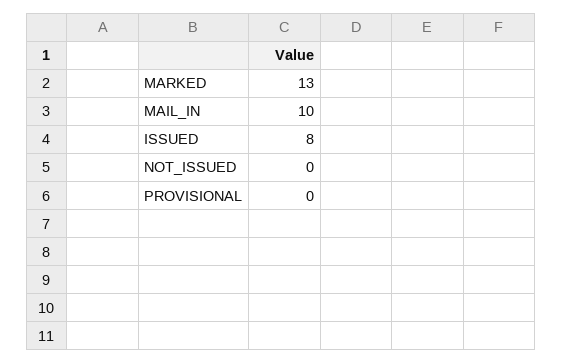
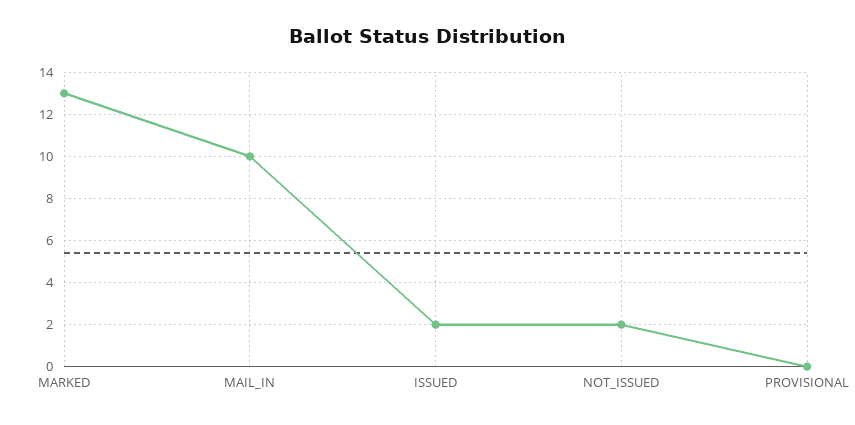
  {
    "MARKED": 13,
    "MAIL_IN": 10,
-   "ISSUED": 8,
+   "ISSUED": 2,
-   "NOT_ISSUED": 0,
+   "NOT_ISSUED": 2,
    "PROVISIONAL": 0
  }

